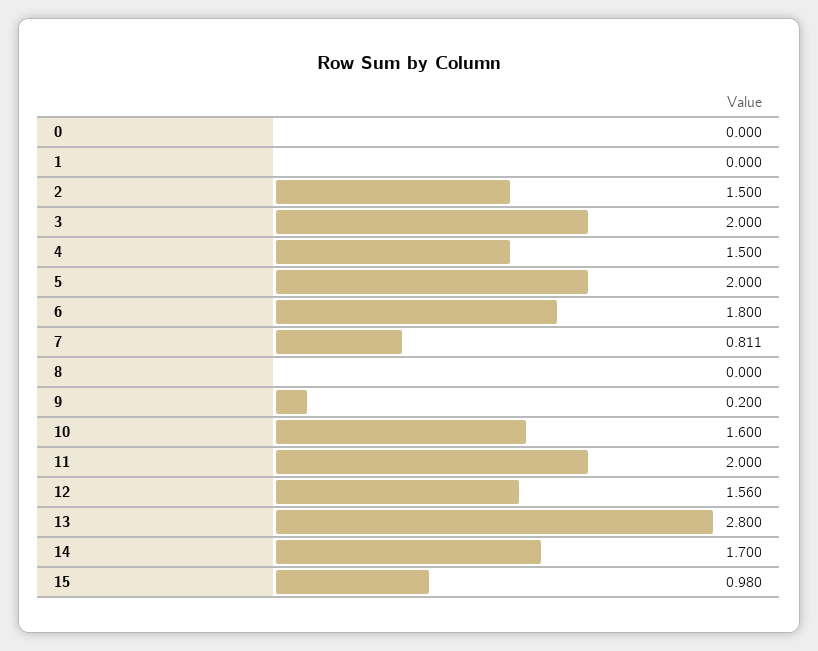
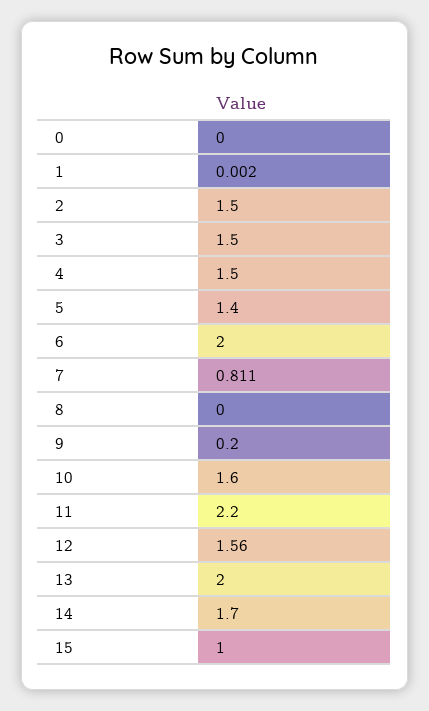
  {
    "0": 0,
-   "1": 0,
+   "1": 0.002,
    "2": 1.5,
-   "3": 2,
+   "3": 1.5,
    "4": 1.5,
-   "5": 2,
+   "5": 1.4,
-   "6": 1.8,
+   "6": 2,
    "7": 0.811,
    "8": 0,
    "9": 0.2,
    "10": 1.6,
-   "11": 2,
+   "11": 2.2,
    "12": 1.56,
-   "13": 2.8,
+   "13": 2,
    "14": 1.7,
-   "15": 0.98
+   "15": 1
  }

